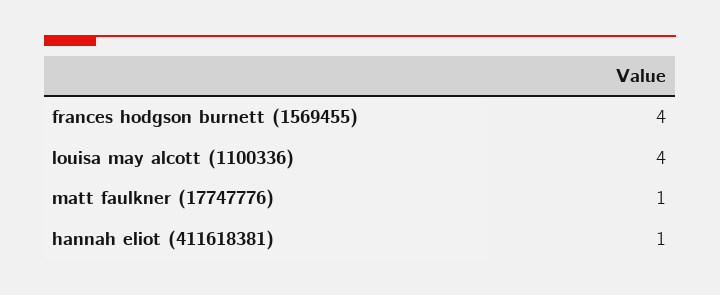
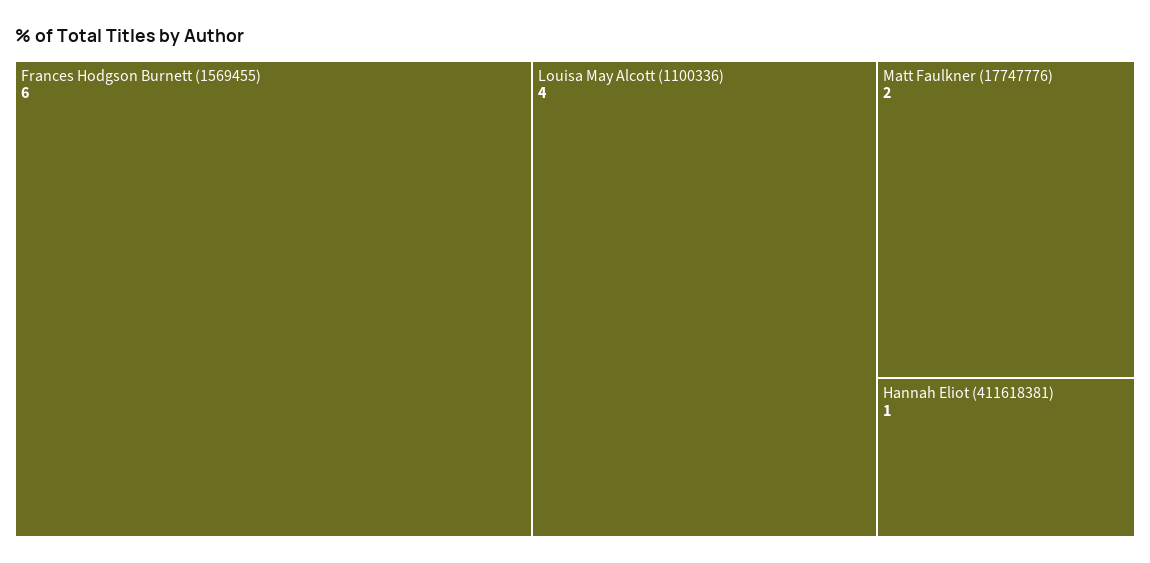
  {
-   "frances hodgson burnett (1569455)": 4,
+   "frances hodgson burnett (1569455)": 6,
    "louisa may alcott (1100336)": 4,
-   "matt faulkner (17747776)": 1,
+   "matt faulkner (17747776)": 2,
    "hannah eliot (411618381)": 1
  }

